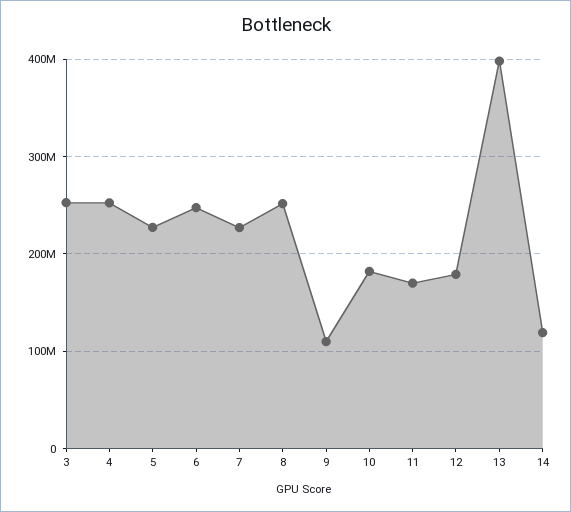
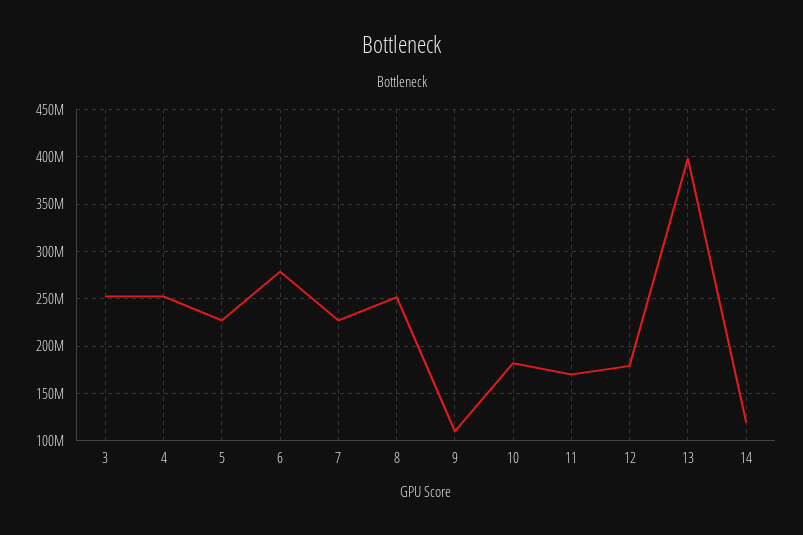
  {
    "3": 250000000,
    "4": 250000000,
    "5": 230000000,
-   "6": 250000000,
+   "6": 280000000,
    "7": 230000000,
    "8": 250000000,
    "9": 110000000,
    "10": 180000000,
    "11": 170000000,
    "12": 180000000,
    "13": 400000000,
    "14": 120000000
  }

